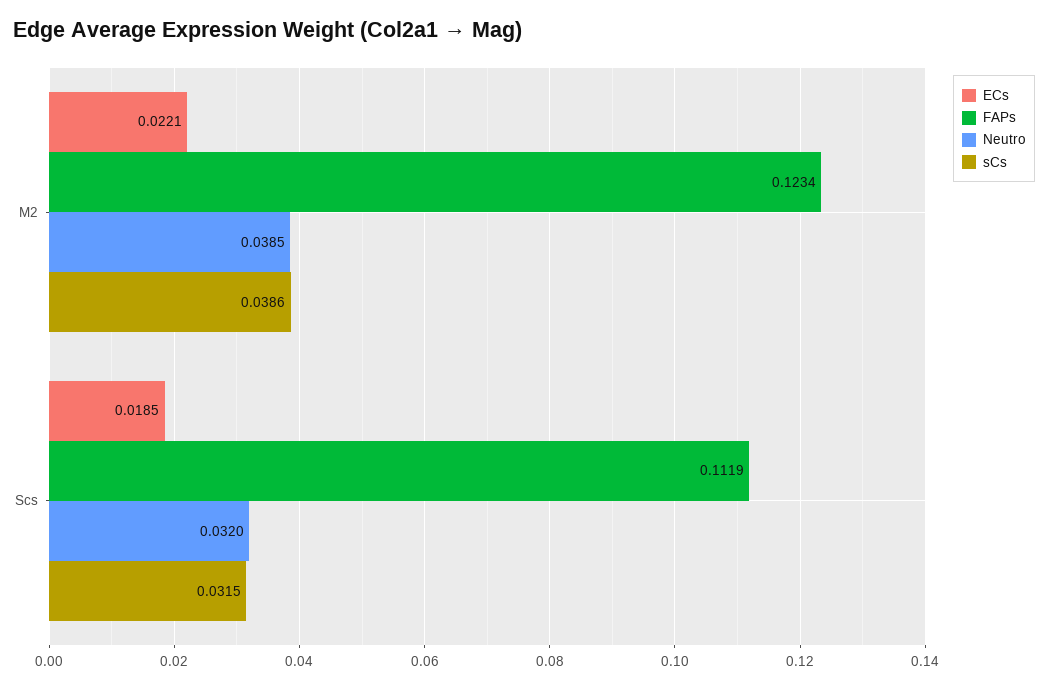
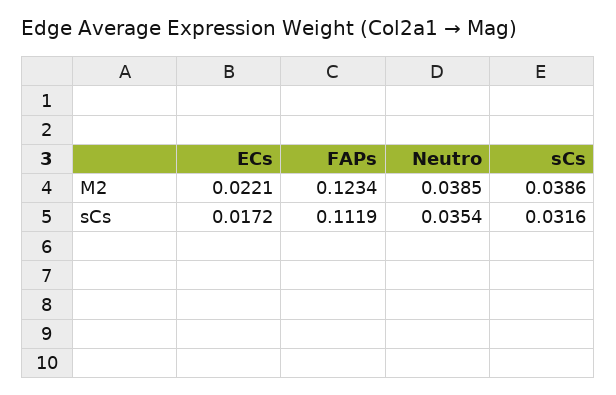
  {
    "ECs": {
      "M2": 0.0221,
-     "Scs": 0.0185
+     "Scs": 0.0172
    },
    "FAPs": {
      "M2": 0.1234,
      "Scs": 0.1119
    },
    "Neutro": {
      "M2": 0.0385,
-     "Scs": 0.032
+     "Scs": 0.0354
    },
    "sCs": {
      "M2": 0.0386,
-     "Scs": 0.0315
+     "Scs": 0.0316
    }
  }

